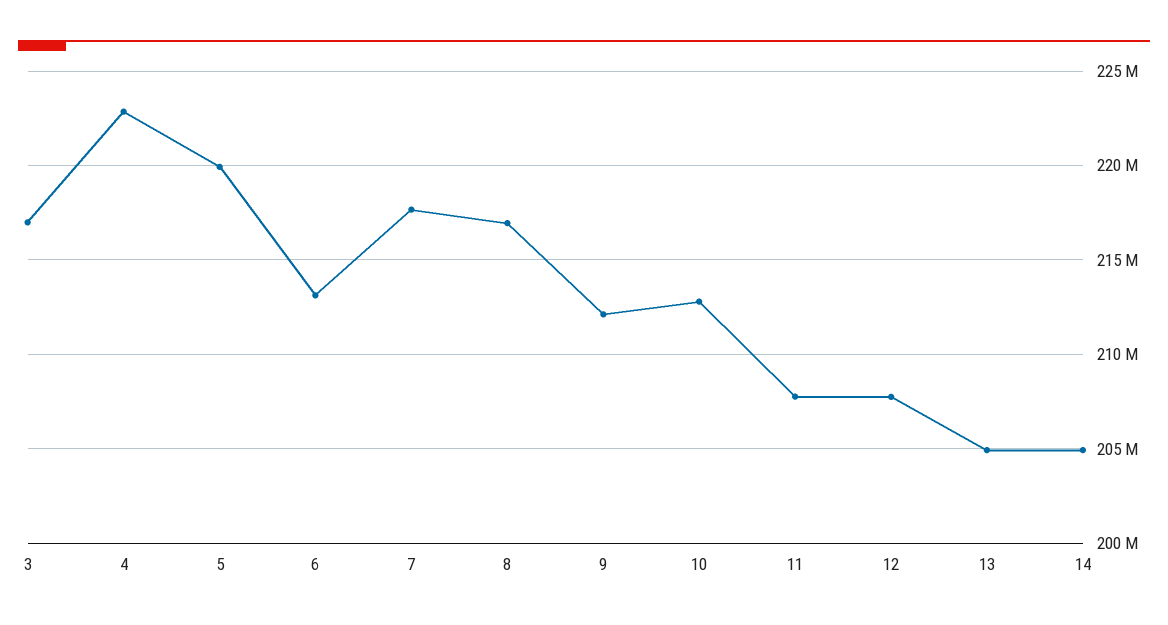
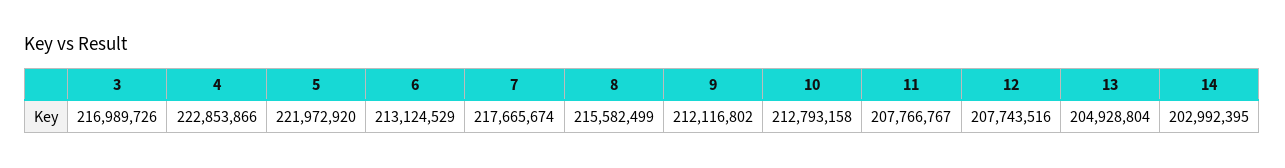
  {
    "3": 216989726,
    "4": 222853866,
-   "5": 220000000,
+   "5": 221972920,
    "6": 213124529,
    "7": 217665674,
-   "8": 217000000,
+   "8": 215582499,
    "9": 212116802,
    "10": 212793158,
    "11": 207766767,
    "12": 207743516,
    "13": 204928804,
-   "14": 205000000
+   "14": 202992395
  }

